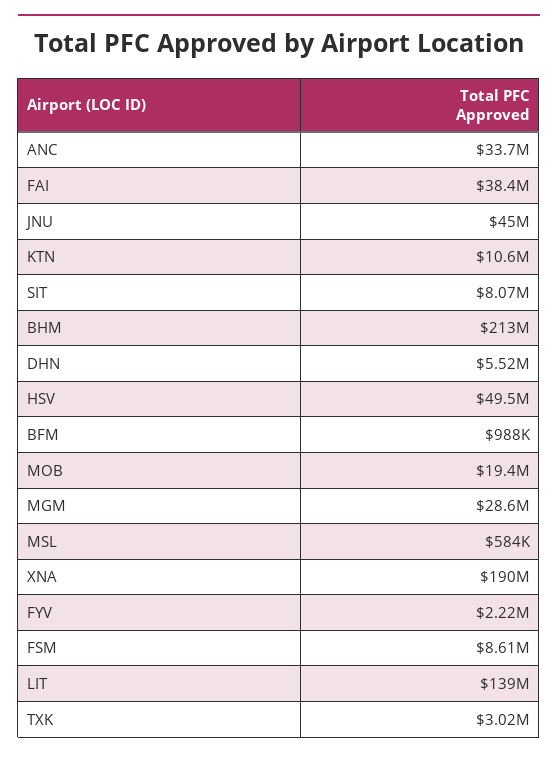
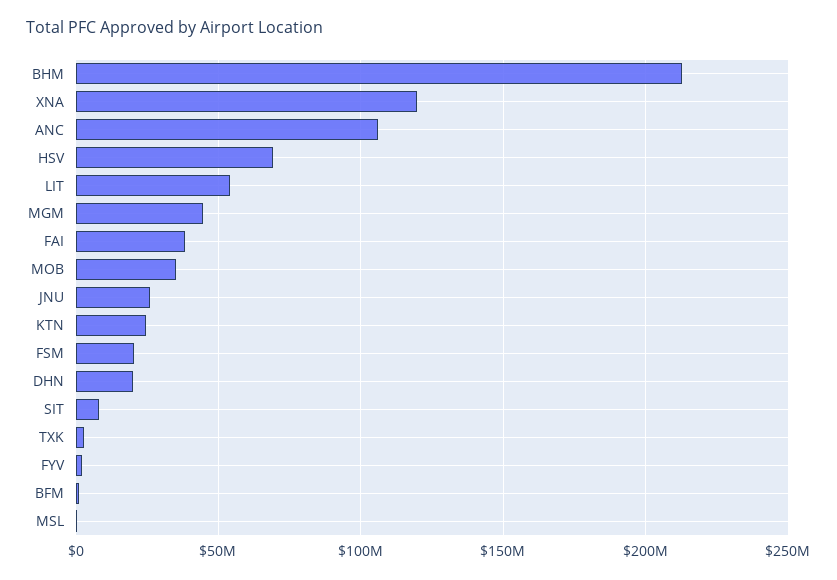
  {
-   "ANC": 33700000,
+   "ANC": 105000000,
    "FAI": 38400000,
-   "JNU": 45000000,
+   "JNU": 25000000,
-   "KTN": 10600000,
+   "KTN": 25000000,
    "SIT": 8070000,
    "BHM": 213000000,
-   "DHN": 5520000,
+   "DHN": 20000000,
-   "HSV": 49500000,
+   "HSV": 70000000,
    "BFM": 988000,
-   "MOB": 19400000,
+   "MOB": 35000000,
-   "MGM": 28600000,
+   "MGM": 45000000,
    "MSL": 584000,
-   "XNA": 190000000,
+   "XNA": 120000000,
    "FYV": 2220000,
-   "FSM": 8610000,
+   "FSM": 20000000,
-   "LIT": 139000000,
+   "LIT": 55000000,
    "TXK": 3020000
  }

